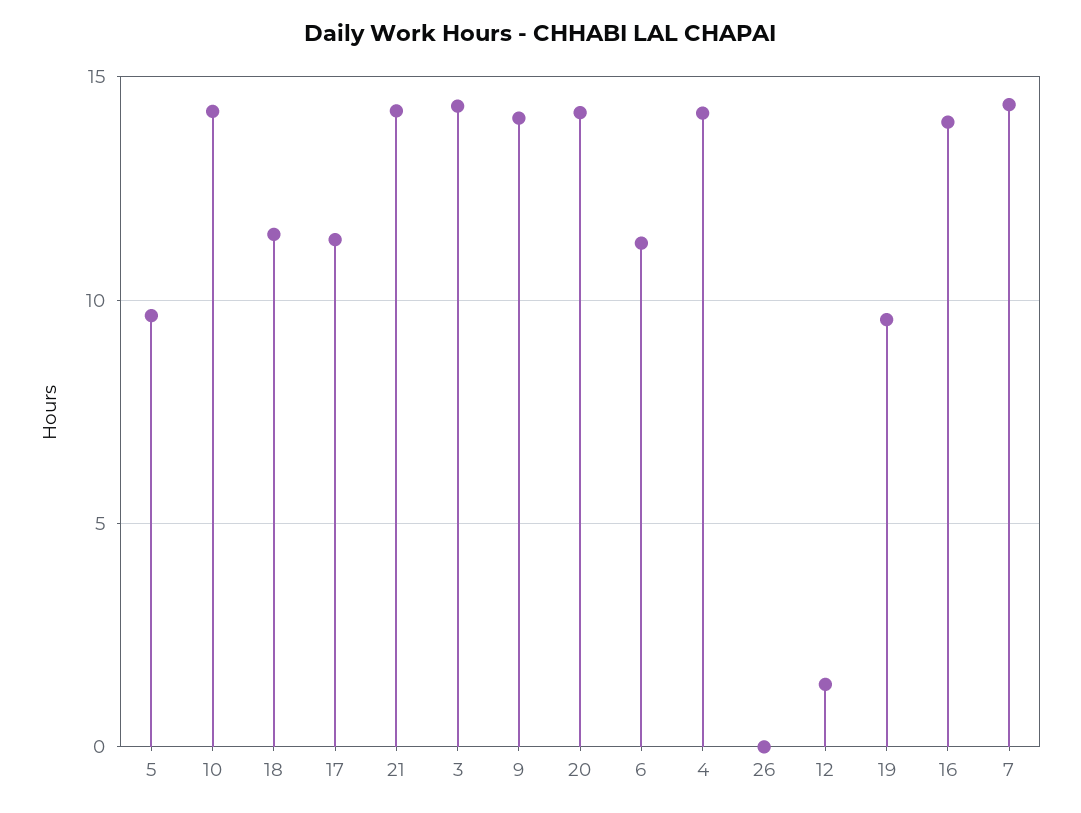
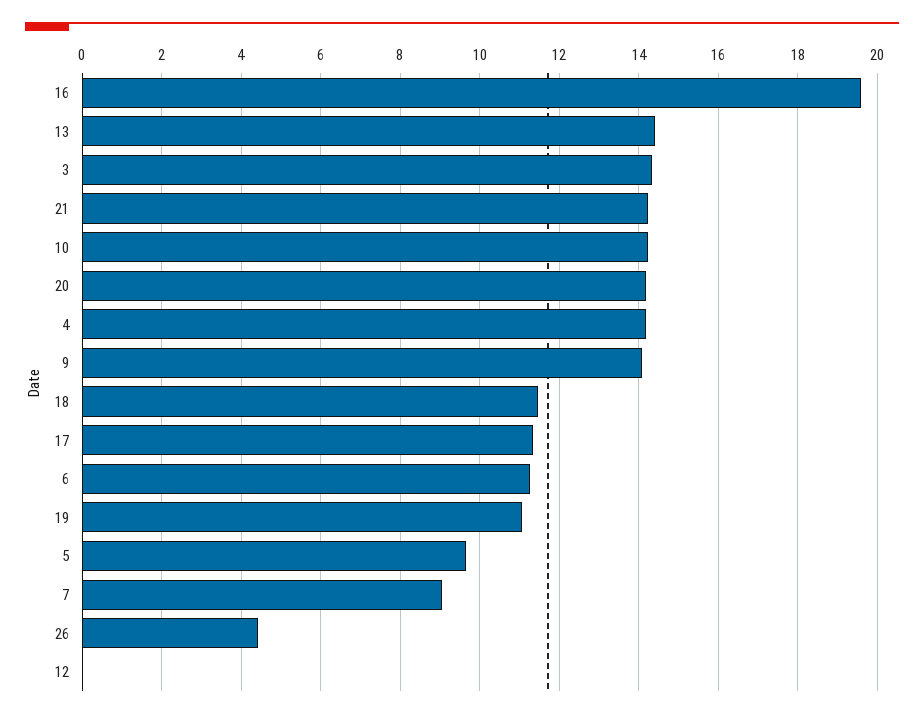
  {
    "5": 9.6,
    "10": 14.2,
    "18": 11.4,
    "17": 11.4,
    "21": 14.2,
    "3": 14.4,
    "9": 14,
    "20": 14.2,
    "6": 11.2,
    "4": 14.2,
-   "26": 0,
+   "26": 4.4,
-   "12": 1.5,
+   "12": 0,
-   "19": 9.5,
+   "19": 11,
-   "16": 14,
+   "16": 19.6,
-   "7": 14.5
+   "7": 9,
+   "13": 14.4
  }

